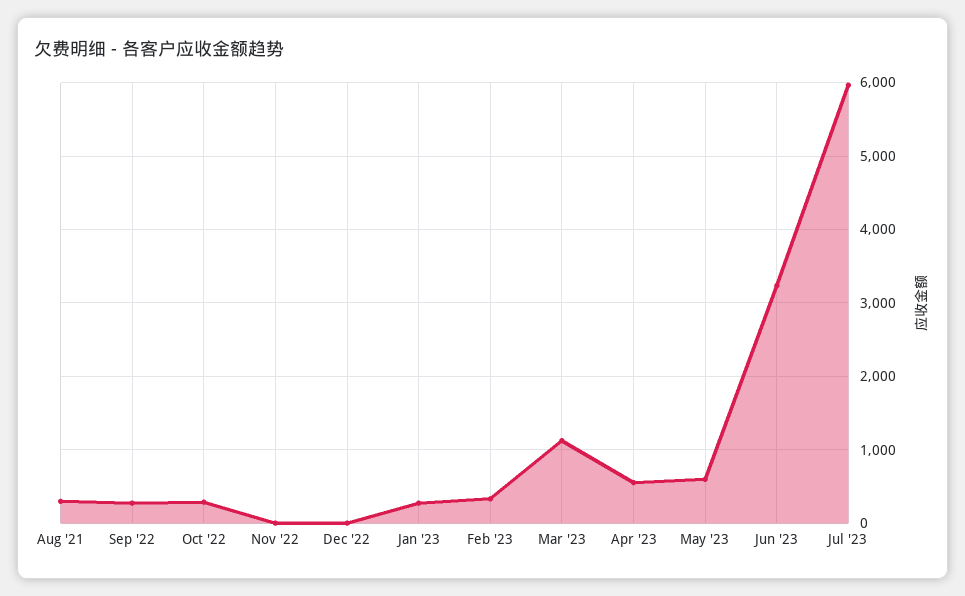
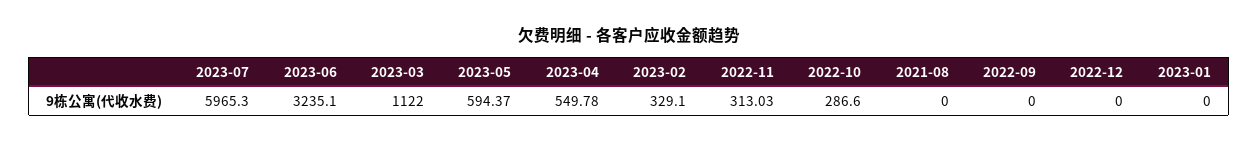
  {
-   "Aug '21": 300,
+   "Aug '21": 0,
-   "Sep '22": 300,
+   "Sep '22": 0,
    "Oct '22": 286.6,
-   "Nov '22": 0,
+   "Nov '22": 313.03,
    "Dec '22": 0,
-   "Jan '23": 300,
+   "Jan '23": 0,
    "Feb '23": 329.1,
    "Mar '23": 1122,
    "Apr '23": 549.78,
    "May '23": 594.37,
    "Jun '23": 3235.1,
    "Jul '23": 5965.3
  }

